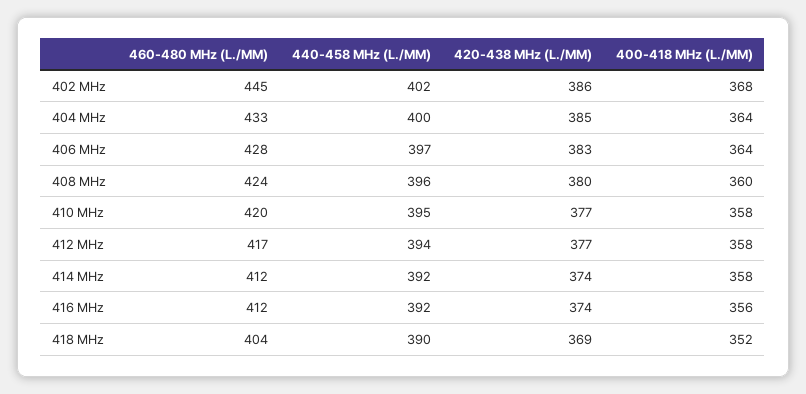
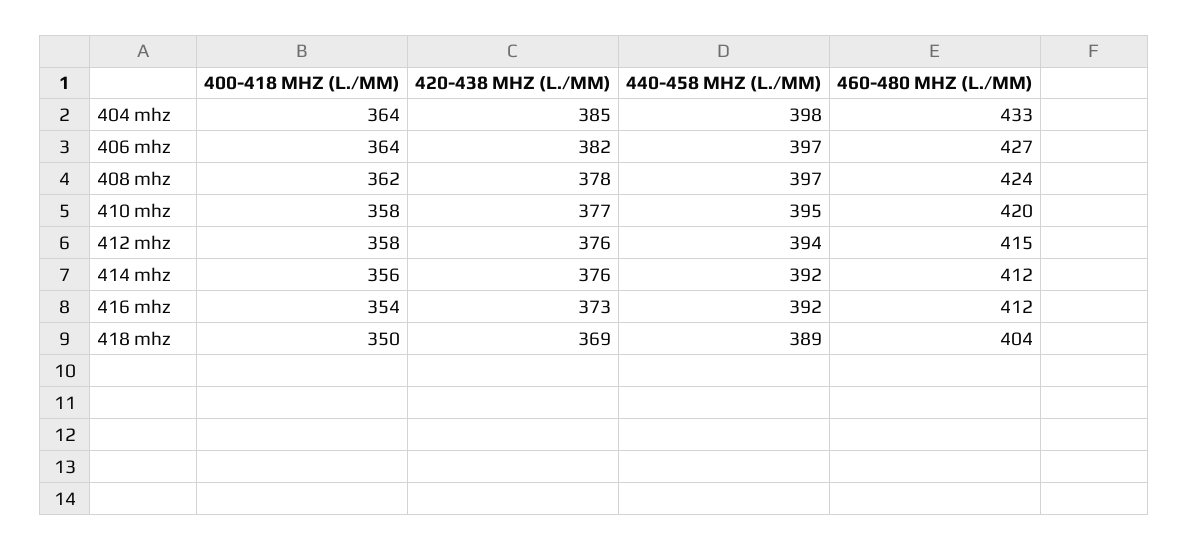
  {
    "460-480 MHz (L./MM)": {
-     "402 MHz": 445,
      "404 MHz": 433,
-     "406 MHz": 428,
+     "406 MHz": 427,
      "408 MHz": 424,
      "410 MHz": 420,
-     "412 MHz": 417,
+     "412 MHz": 415,
      "414 MHz": 412,
      "416 MHz": 412,
      "418 MHz": 404
    },
    "440-458 MHz (L./MM)": {
-     "402 MHz": 402,
-     "404 MHz": 400,
+     "404 MHz": 398,
      "406 MHz": 397,
-     "408 MHz": 396,
+     "408 MHz": 397,
      "410 MHz": 395,
      "412 MHz": 394,
      "414 MHz": 392,
      "416 MHz": 392,
-     "418 MHz": 390
+     "418 MHz": 389
    },
    "420-438 MHz (L./MM)": {
-     "402 MHz": 386,
      "404 MHz": 385,
-     "406 MHz": 383,
+     "406 MHz": 382,
-     "408 MHz": 380,
+     "408 MHz": 378,
      "410 MHz": 377,
-     "412 MHz": 377,
+     "412 MHz": 376,
-     "414 MHz": 374,
+     "414 MHz": 376,
-     "416 MHz": 374,
+     "416 MHz": 373,
      "418 MHz": 369
    },
    "400-418 MHz (L./MM)": {
-     "402 MHz": 368,
      "404 MHz": 364,
      "406 MHz": 364,
-     "408 MHz": 360,
+     "408 MHz": 362,
      "410 MHz": 358,
      "412 MHz": 358,
-     "414 MHz": 358,
+     "414 MHz": 356,
-     "416 MHz": 356,
+     "416 MHz": 354,
-     "418 MHz": 352
+     "418 MHz": 350
    }
  }

